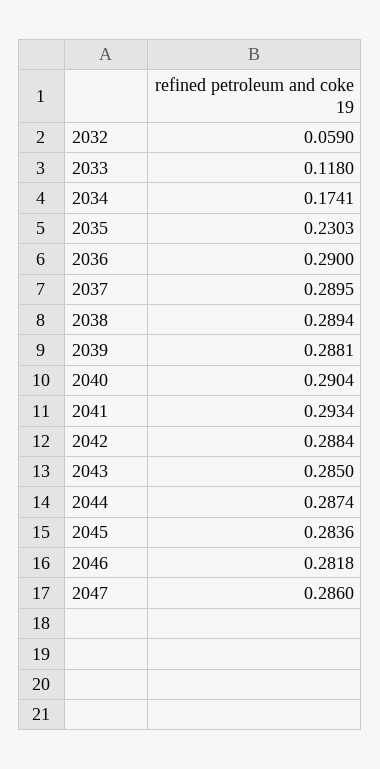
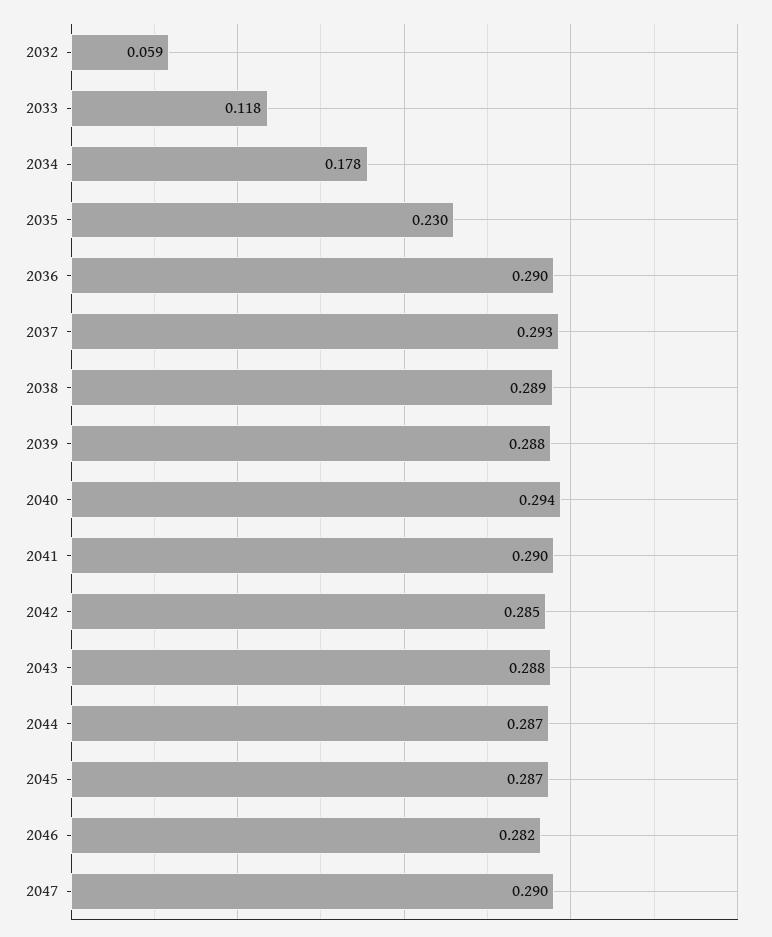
  {
    "2032": 0.059,
    "2033": 0.118,
-   "2034": 0.1741,
+   "2034": 0.178,
    "2035": 0.2303,
    "2036": 0.29,
-   "2037": 0.2895,
+   "2037": 0.293,
    "2038": 0.2894,
    "2039": 0.2881,
-   "2040": 0.2904,
+   "2040": 0.294,
-   "2041": 0.2934,
+   "2041": 0.29,
-   "2042": 0.2884,
+   "2042": 0.285,
-   "2043": 0.285,
+   "2043": 0.288,
    "2044": 0.2874,
-   "2045": 0.2836,
+   "2045": 0.287,
    "2046": 0.2818,
-   "2047": 0.286
+   "2047": 0.29
  }

